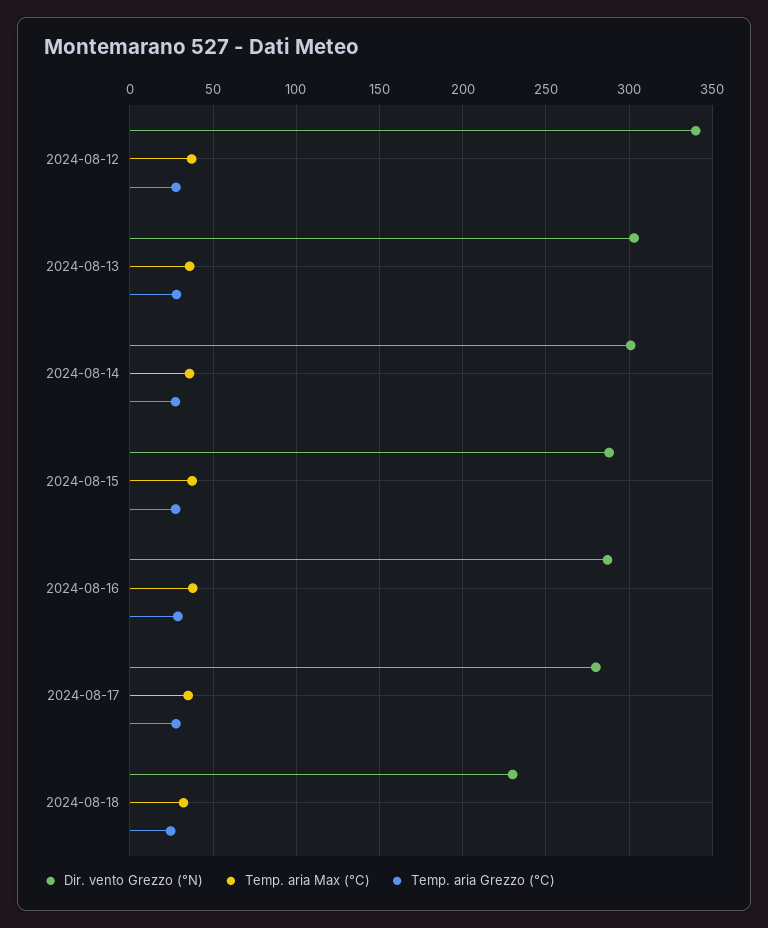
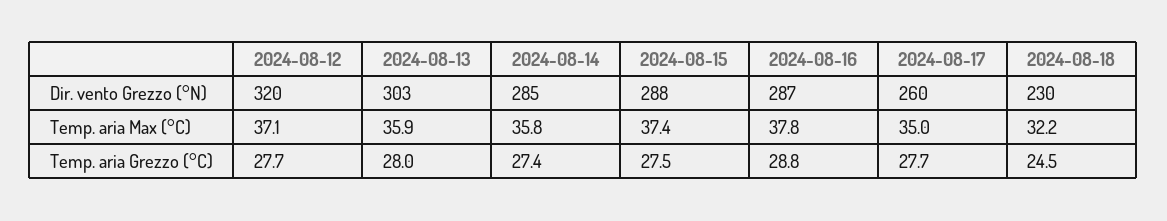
  {
    "Dir. vento Grezzo (°N)": {
-     "2024-08-12": 340,
+     "2024-08-12": 320,
      "2024-08-13": 303,
-     "2024-08-14": 300,
+     "2024-08-14": 285,
      "2024-08-15": 288,
      "2024-08-16": 287,
-     "2024-08-17": 280,
+     "2024-08-17": 260,
      "2024-08-18": 230
    },
    "Temp. aria Max (°C)": {
      "2024-08-12": 37.1,
      "2024-08-13": 35.9,
      "2024-08-14": 35.8,
      "2024-08-15": 37.4,
      "2024-08-16": 37.8,
      "2024-08-17": 35,
      "2024-08-18": 32.2
    },
    "Temp. aria Grezzo (°C)": {
      "2024-08-12": 27.7,
      "2024-08-13": 28,
      "2024-08-14": 27.4,
      "2024-08-15": 27.5,
      "2024-08-16": 28.8,
      "2024-08-17": 27.7,
      "2024-08-18": 24.5
    }
  }

